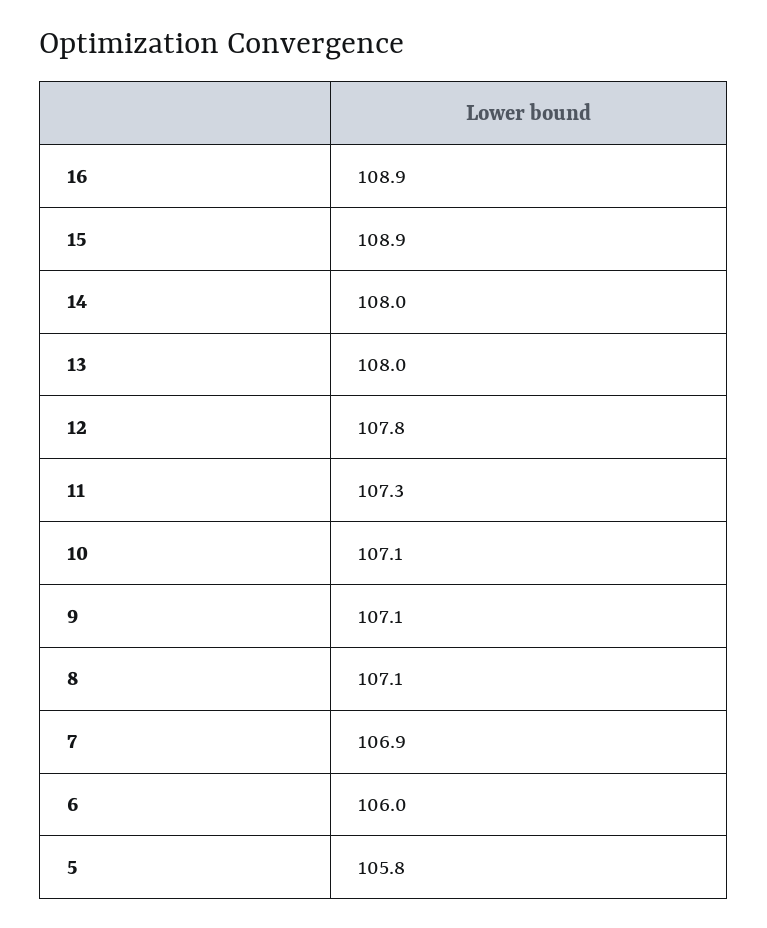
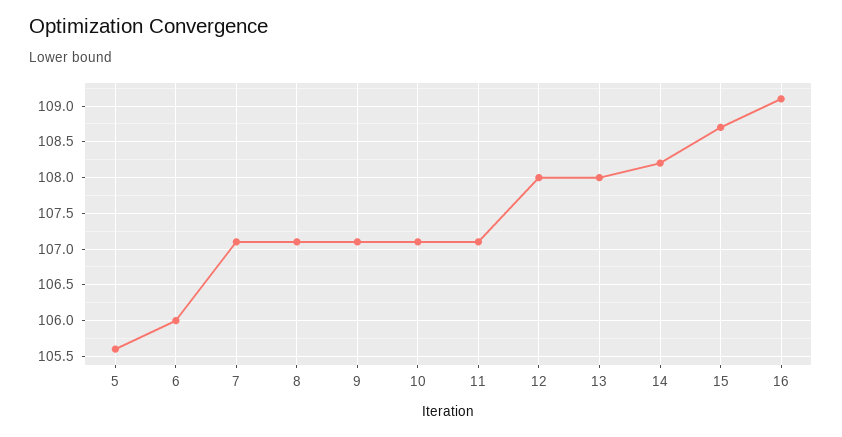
  {
-   "16": 108.9,
+   "16": 109.1,
-   "15": 108.9,
+   "15": 108.7,
-   "14": 108,
+   "14": 108.2,
    "13": 108,
-   "12": 107.8,
+   "12": 108,
-   "11": 107.3,
+   "11": 107.1,
    "10": 107.1,
    "9": 107.1,
    "8": 107.1,
-   "7": 106.9,
+   "7": 107.1,
    "6": 106,
-   "5": 105.8
+   "5": 105.6
  }

